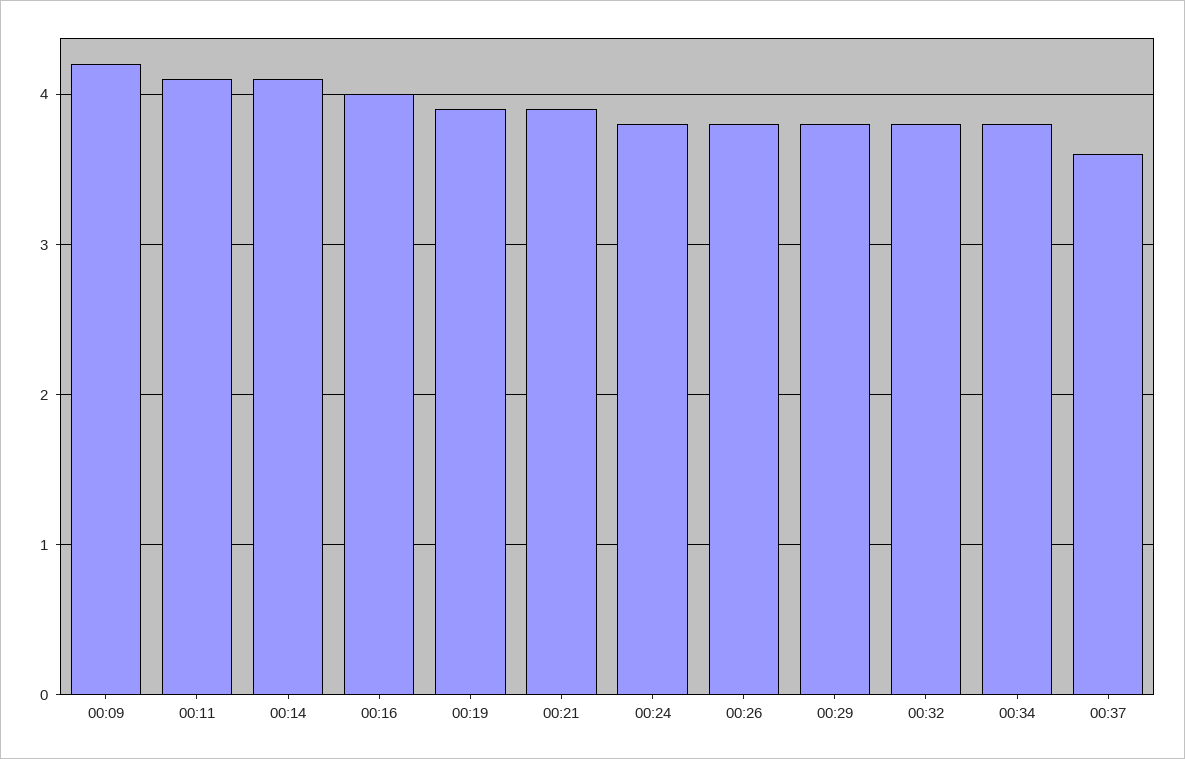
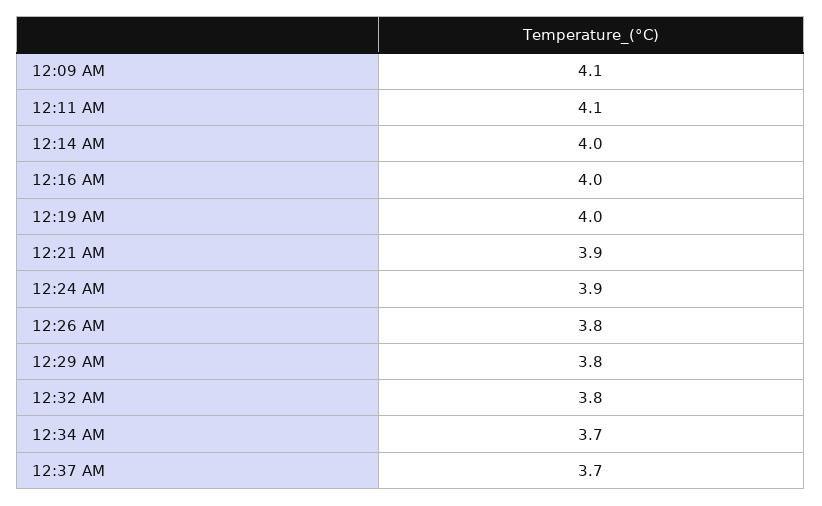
  {
-   "00:09": 4.2,
+   "00:09": 4.1,
    "00:11": 4.1,
-   "00:14": 4.1,
+   "00:14": 4,
    "00:16": 4,
-   "00:19": 3.9,
+   "00:19": 4,
    "00:21": 3.9,
-   "00:24": 3.8,
+   "00:24": 3.9,
    "00:26": 3.8,
    "00:29": 3.8,
    "00:32": 3.8,
-   "00:34": 3.8,
+   "00:34": 3.7,
-   "00:37": 3.6
+   "00:37": 3.7
  }

